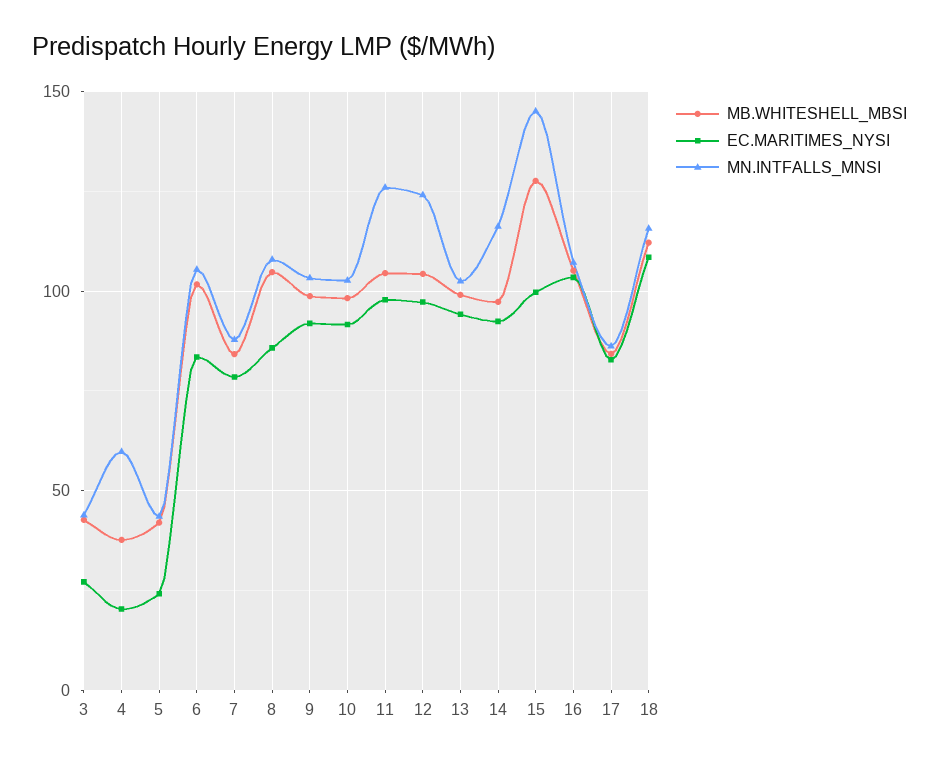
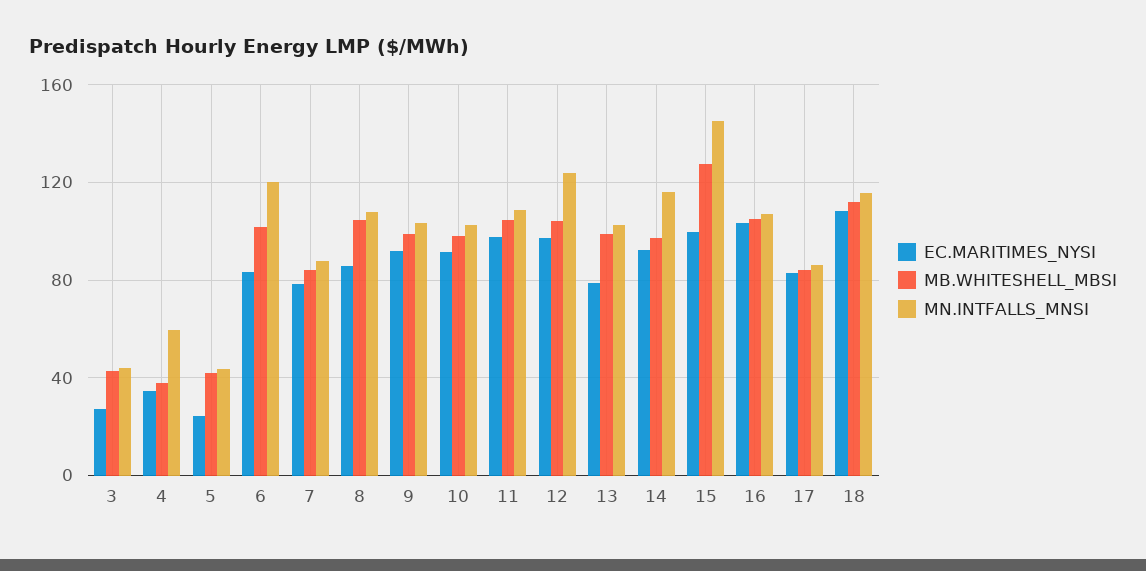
  {
    "MB.WHITESHELL_MBSI": {
      "3": 45,
      "4": 40,
      "5": 40,
      "6": 100,
      "7": 85,
      "8": 105,
      "9": 100,
      "10": 100,
      "11": 105,
      "12": 105,
      "13": 100,
      "14": 95,
      "15": 130,
      "16": 105,
      "17": 85,
      "18": 110
    },
    "EC.MARITIMES_NYSI": {
      "3": 25,
-     "4": 20,
+     "4": 35,
      "5": 25,
      "6": 85,
      "7": 80,
      "8": 85,
      "9": 90,
      "10": 90,
      "11": 100,
      "12": 95,
-     "13": 95,
+     "13": 80,
      "14": 90,
      "15": 100,
      "16": 105,
      "17": 85,
      "18": 110
    },
    "MN.INTFALLS_MNSI": {
      "3": 45,
      "4": 60,
      "5": 45,
-     "6": 105,
+     "6": 120,
      "7": 90,
      "8": 110,
      "9": 105,
      "10": 105,
-     "11": 125,
+     "11": 110,
      "12": 125,
      "13": 100,
      "14": 115,
      "15": 145,
      "16": 105,
      "17": 85,
      "18": 115
    }
  }

